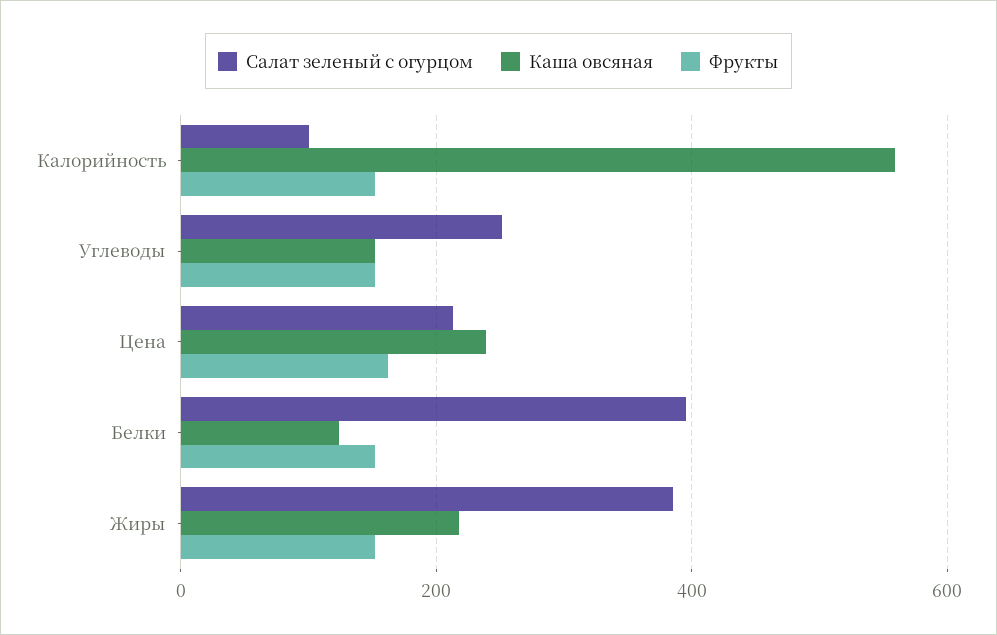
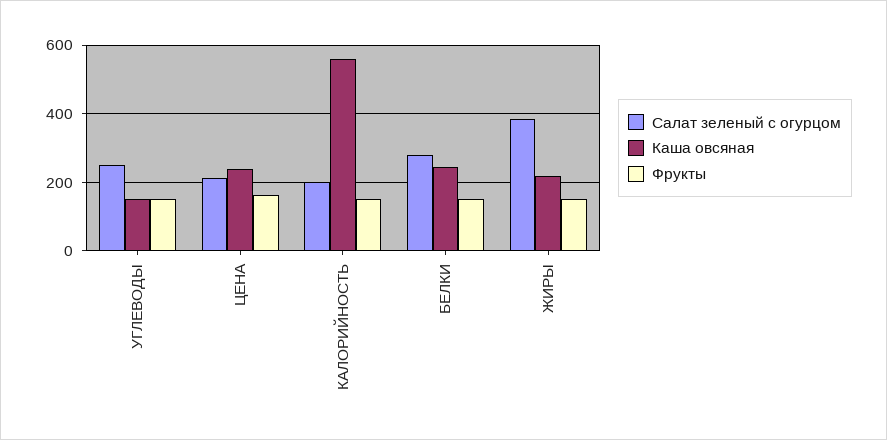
  {
    "Салат зеленый с огурцом": {
-     "Калорийность": 100,
+     "Калорийность": 200,
      "Углеводы": 260,
      "Цена": 220,
-     "Белки": 400,
+     "Белки": 280,
      "Жиры": 380
    },
    "Каша овсяная": {
      "Калорийность": 560,
      "Углеводы": 160,
      "Цена": 240,
-     "Белки": 120,
+     "Белки": 240,
      "Жиры": 220
    },
    "Фрукты": {
      "Калорийность": 160,
      "Углеводы": 160,
      "Цена": 160,
      "Белки": 160,
      "Жиры": 160
    }
  }

